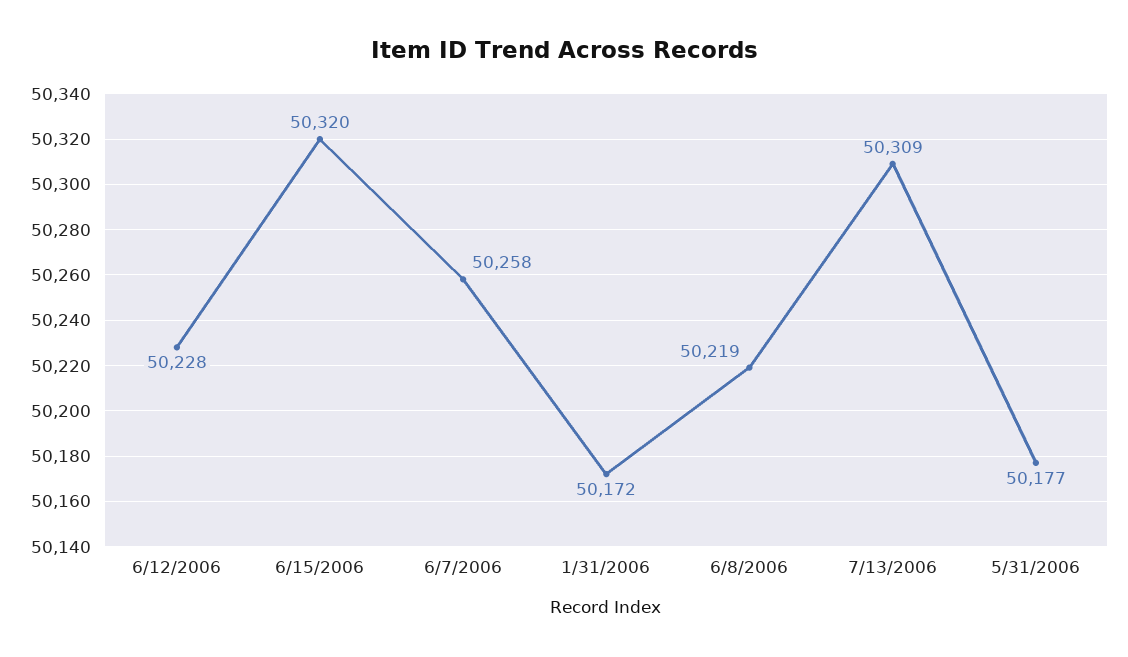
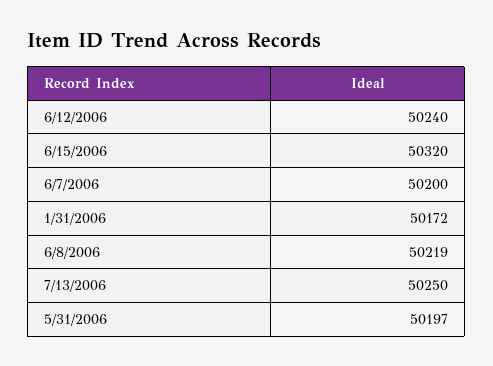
  {
-   "6/12/2006": 50228,
+   "6/12/2006": 50240,
    "6/15/2006": 50320,
-   "6/7/2006": 50258,
+   "6/7/2006": 50200,
    "1/31/2006": 50172,
    "6/8/2006": 50219,
-   "7/13/2006": 50309,
+   "7/13/2006": 50250,
-   "5/31/2006": 50177
+   "5/31/2006": 50197
  }

